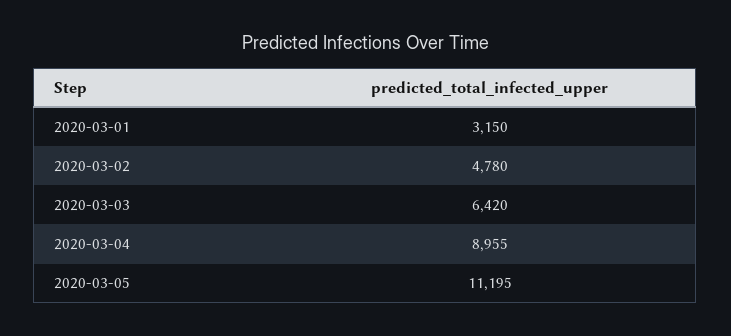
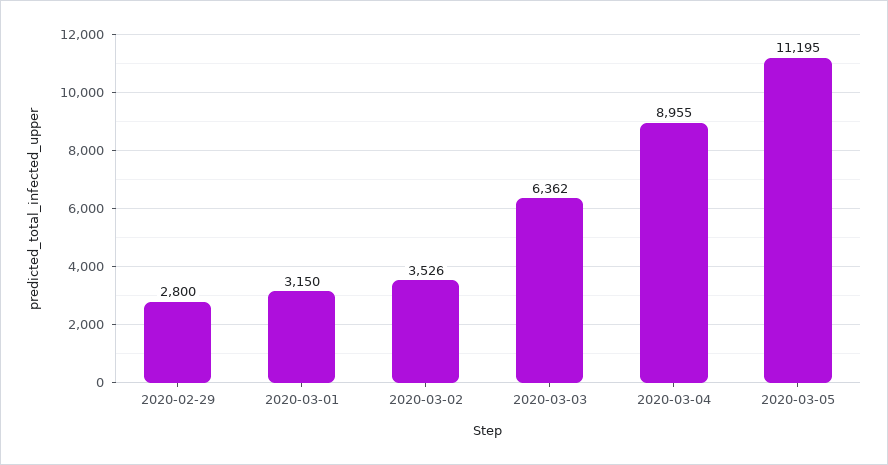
  {
    "2020-03-01": 3150,
-   "2020-03-02": 4780,
+   "2020-03-02": 3526,
-   "2020-03-03": 6420,
+   "2020-03-03": 6362,
    "2020-03-04": 8955,
-   "2020-03-05": 11195
+   "2020-03-05": 11195,
+   "2020-02-29": 2800
  }

